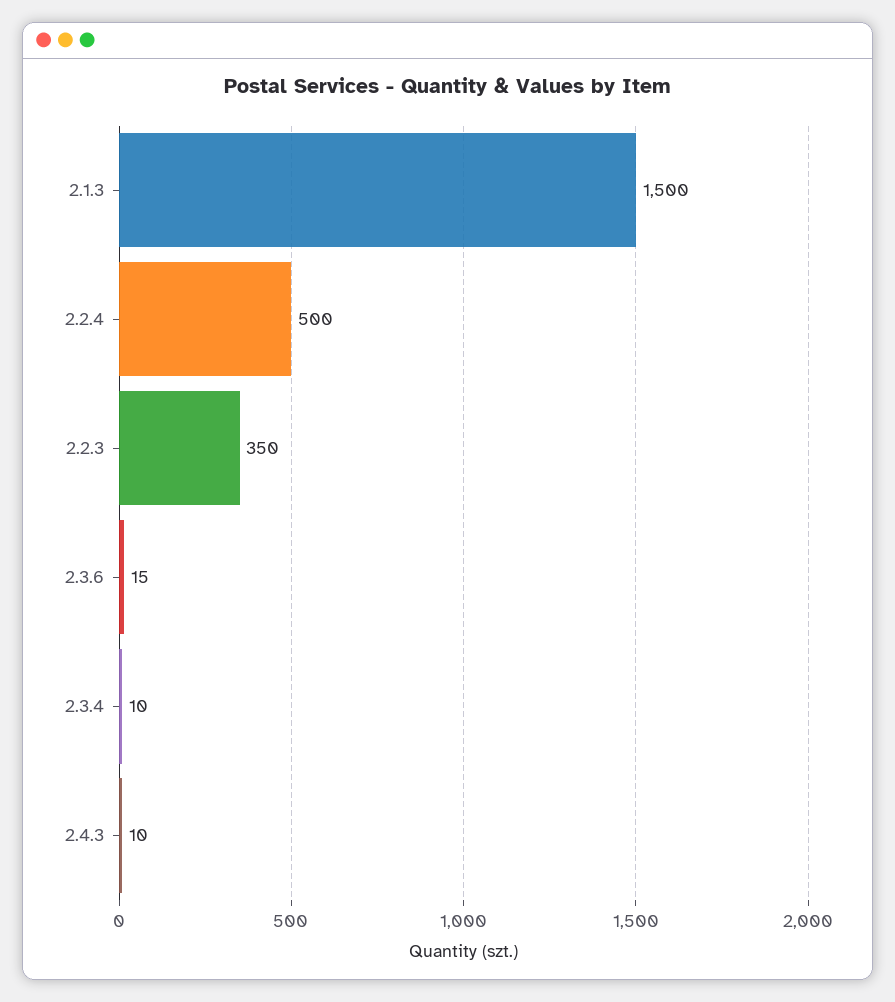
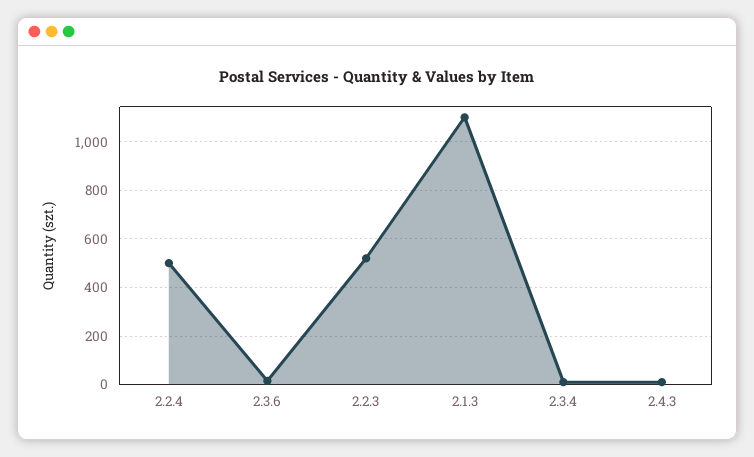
  {
-   "2.1.3": 1500,
+   "2.1.3": 1100,
    "2.2.4": 500,
-   "2.2.3": 350,
+   "2.2.3": 525,
    "2.3.6": 15,
    "2.3.4": 10,
    "2.4.3": 10
  }

